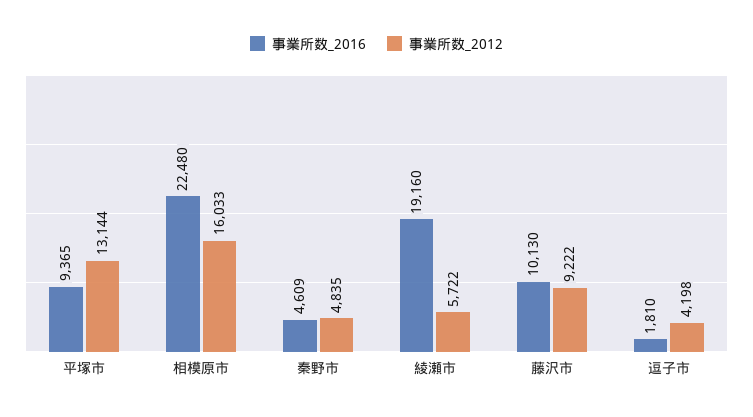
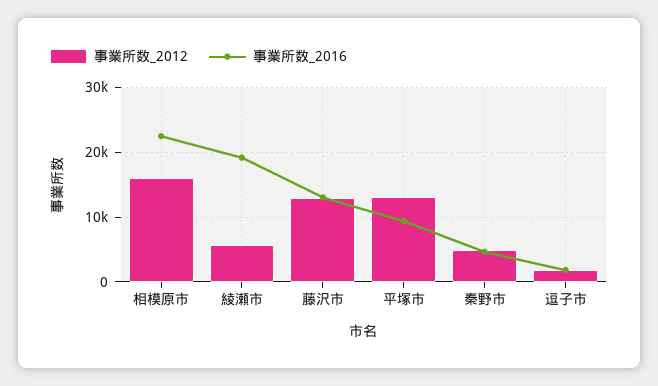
  {
    "事業所数_2016": {
      "平塚市": 9365,
      "相模原市": 22480,
      "秦野市": 4609,
      "綾瀬市": 19160,
-     "藤沢市": 10130,
+     "藤沢市": 13000,
      "逗子市": 1810
    },
    "事業所数_2012": {
      "平塚市": 13144,
      "相模原市": 16033,
      "秦野市": 4835,
      "綾瀬市": 5722,
-     "藤沢市": 9222,
+     "藤沢市": 13000,
-     "逗子市": 4198
+     "逗子市": 2000
    }
  }

